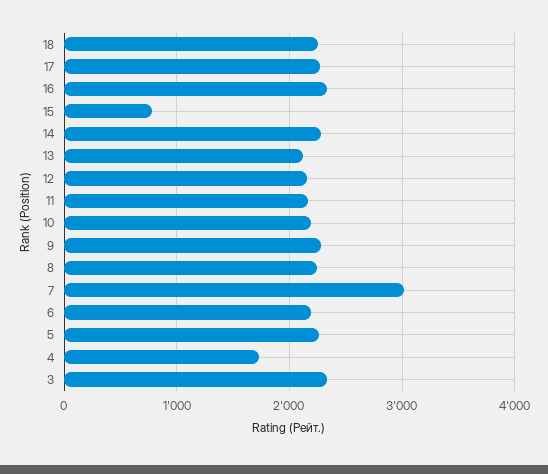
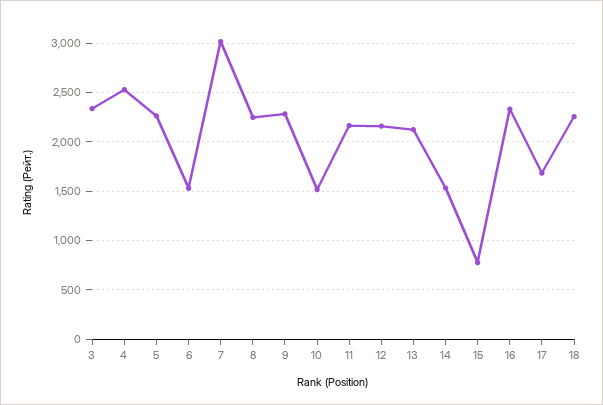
  {
    "18": 2300,
-   "17": 2300,
+   "17": 1700,
    "16": 2300,
    "15": 800,
-   "14": 2300,
+   "14": 1500,
    "13": 2100,
    "12": 2200,
    "11": 2200,
-   "10": 2200,
+   "10": 1500,
    "9": 2300,
    "8": 2200,
    "7": 3000,
-   "6": 2200,
+   "6": 1500,
    "5": 2300,
-   "4": 1700,
+   "4": 2500,
    "3": 2300
  }

